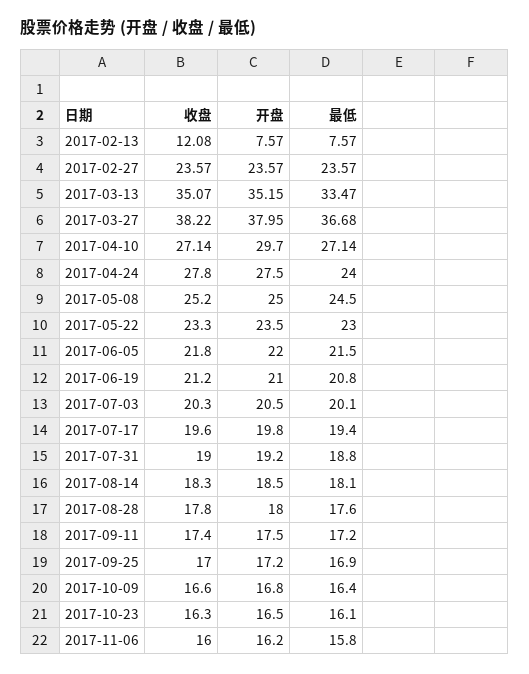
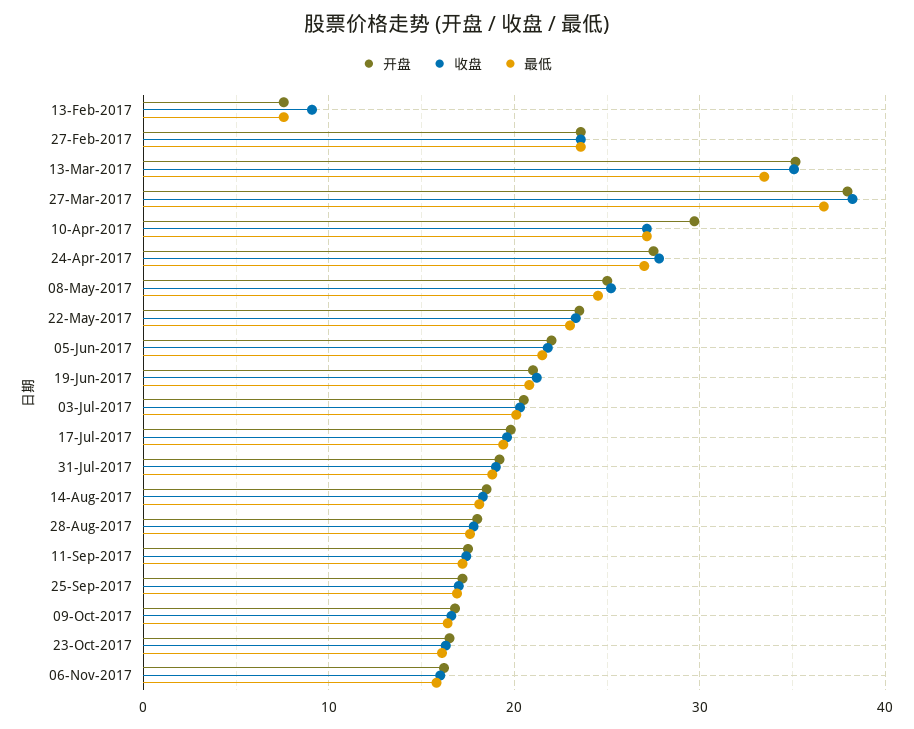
  {
    "收盘": {
-     "2017-02-13": 12.08,
+     "2017-02-13": 9,
      "2017-02-27": 23.57,
      "2017-03-13": 35.07,
      "2017-03-27": 38.22,
      "2017-04-10": 27.14,
      "2017-04-24": 27.8,
      "2017-05-08": 25.2,
      "2017-05-22": 23.3,
      "2017-06-05": 21.8,
      "2017-06-19": 21.2,
      "2017-07-03": 20.3,
      "2017-07-17": 19.6,
      "2017-07-31": 19,
      "2017-08-14": 18.3,
      "2017-08-28": 17.8,
      "2017-09-11": 17.4,
      "2017-09-25": 17,
      "2017-10-09": 16.6,
      "2017-10-23": 16.3,
      "2017-11-06": 16
    },
    "开盘": {
      "2017-02-13": 7.57,
      "2017-02-27": 23.57,
      "2017-03-13": 35.15,
      "2017-03-27": 37.95,
      "2017-04-10": 29.7,
      "2017-04-24": 27.5,
      "2017-05-08": 25,
      "2017-05-22": 23.5,
      "2017-06-05": 22,
      "2017-06-19": 21,
      "2017-07-03": 20.5,
      "2017-07-17": 19.8,
      "2017-07-31": 19.2,
      "2017-08-14": 18.5,
      "2017-08-28": 18,
      "2017-09-11": 17.5,
      "2017-09-25": 17.2,
      "2017-10-09": 16.8,
      "2017-10-23": 16.5,
      "2017-11-06": 16.2
    },
    "最低": {
      "2017-02-13": 7.57,
      "2017-02-27": 23.57,
      "2017-03-13": 33.47,
      "2017-03-27": 36.68,
      "2017-04-10": 27.14,
-     "2017-04-24": 24,
+     "2017-04-24": 27,
      "2017-05-08": 24.5,
      "2017-05-22": 23,
      "2017-06-05": 21.5,
      "2017-06-19": 20.8,
      "2017-07-03": 20.1,
      "2017-07-17": 19.4,
      "2017-07-31": 18.8,
      "2017-08-14": 18.1,
      "2017-08-28": 17.6,
      "2017-09-11": 17.2,
      "2017-09-25": 16.9,
      "2017-10-09": 16.4,
      "2017-10-23": 16.1,
      "2017-11-06": 15.8
    }
  }

